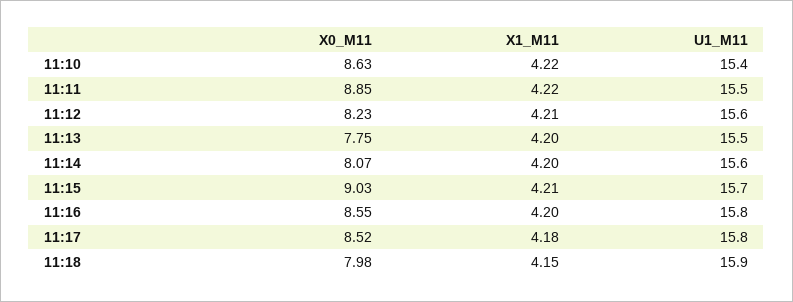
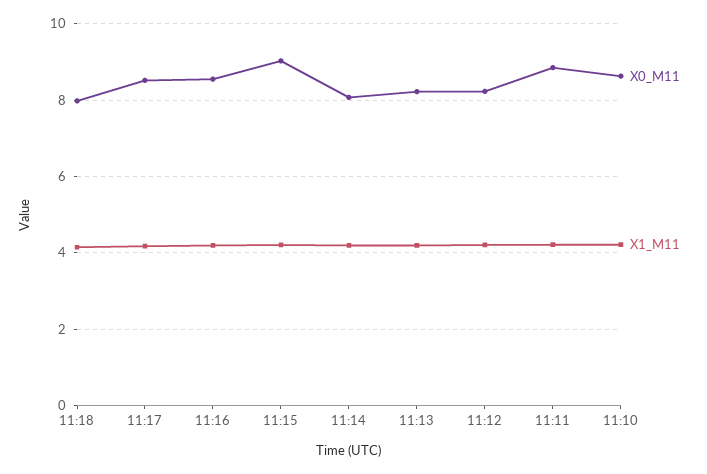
  {
    "X0_M11": {
      "11:10": 8.63,
      "11:11": 8.85,
      "11:12": 8.23,
-     "11:13": 7.75,
+     "11:13": 8.2,
      "11:14": 8.07,
      "11:15": 9.03,
      "11:16": 8.55,
      "11:17": 8.52,
      "11:18": 7.98
    },
    "X1_M11": {
      "11:10": 4.22,
      "11:11": 4.22,
      "11:12": 4.21,
      "11:13": 4.2,
      "11:14": 4.2,
      "11:15": 4.21,
      "11:16": 4.2,
      "11:17": 4.18,
      "11:18": 4.15
-   },
+   }
-   "U1_M11": {
-     "11:10": 15.4,
-     "11:11": 15.5,
-     "11:12": 15.6,
-     "11:13": 15.5,
-     "11:14": 15.6,
-     "11:15": 15.7,
-     "11:16": 15.8,
-     "11:17": 15.8,
-     "11:18": 15.9
-   }
  }

